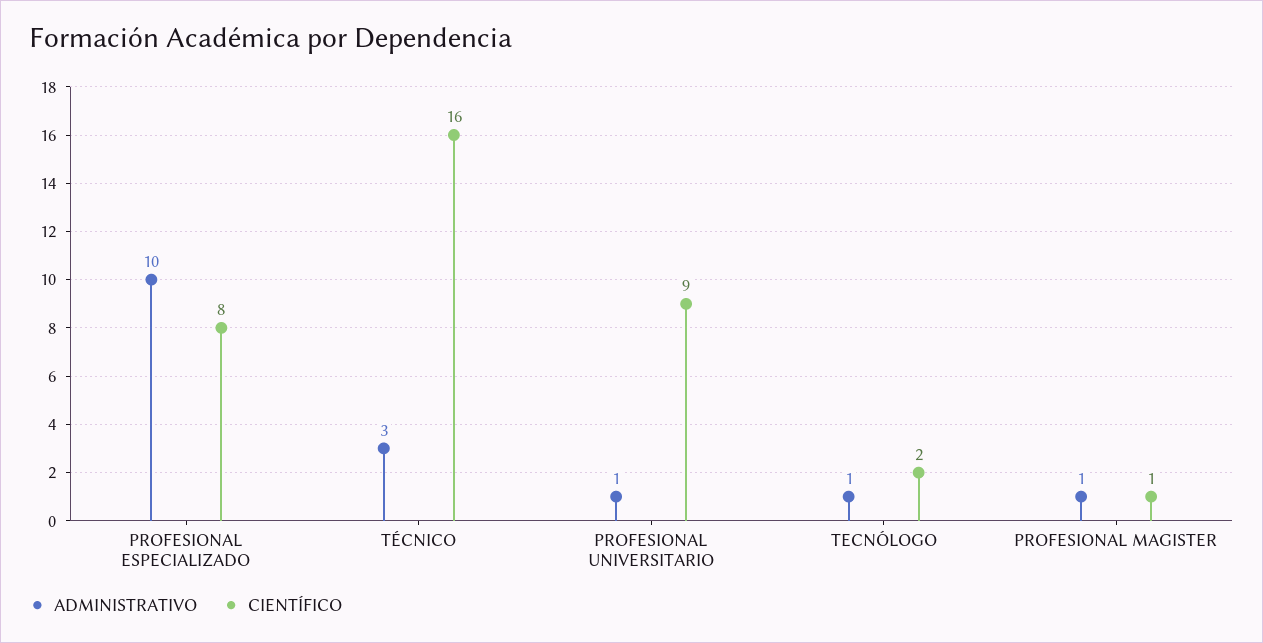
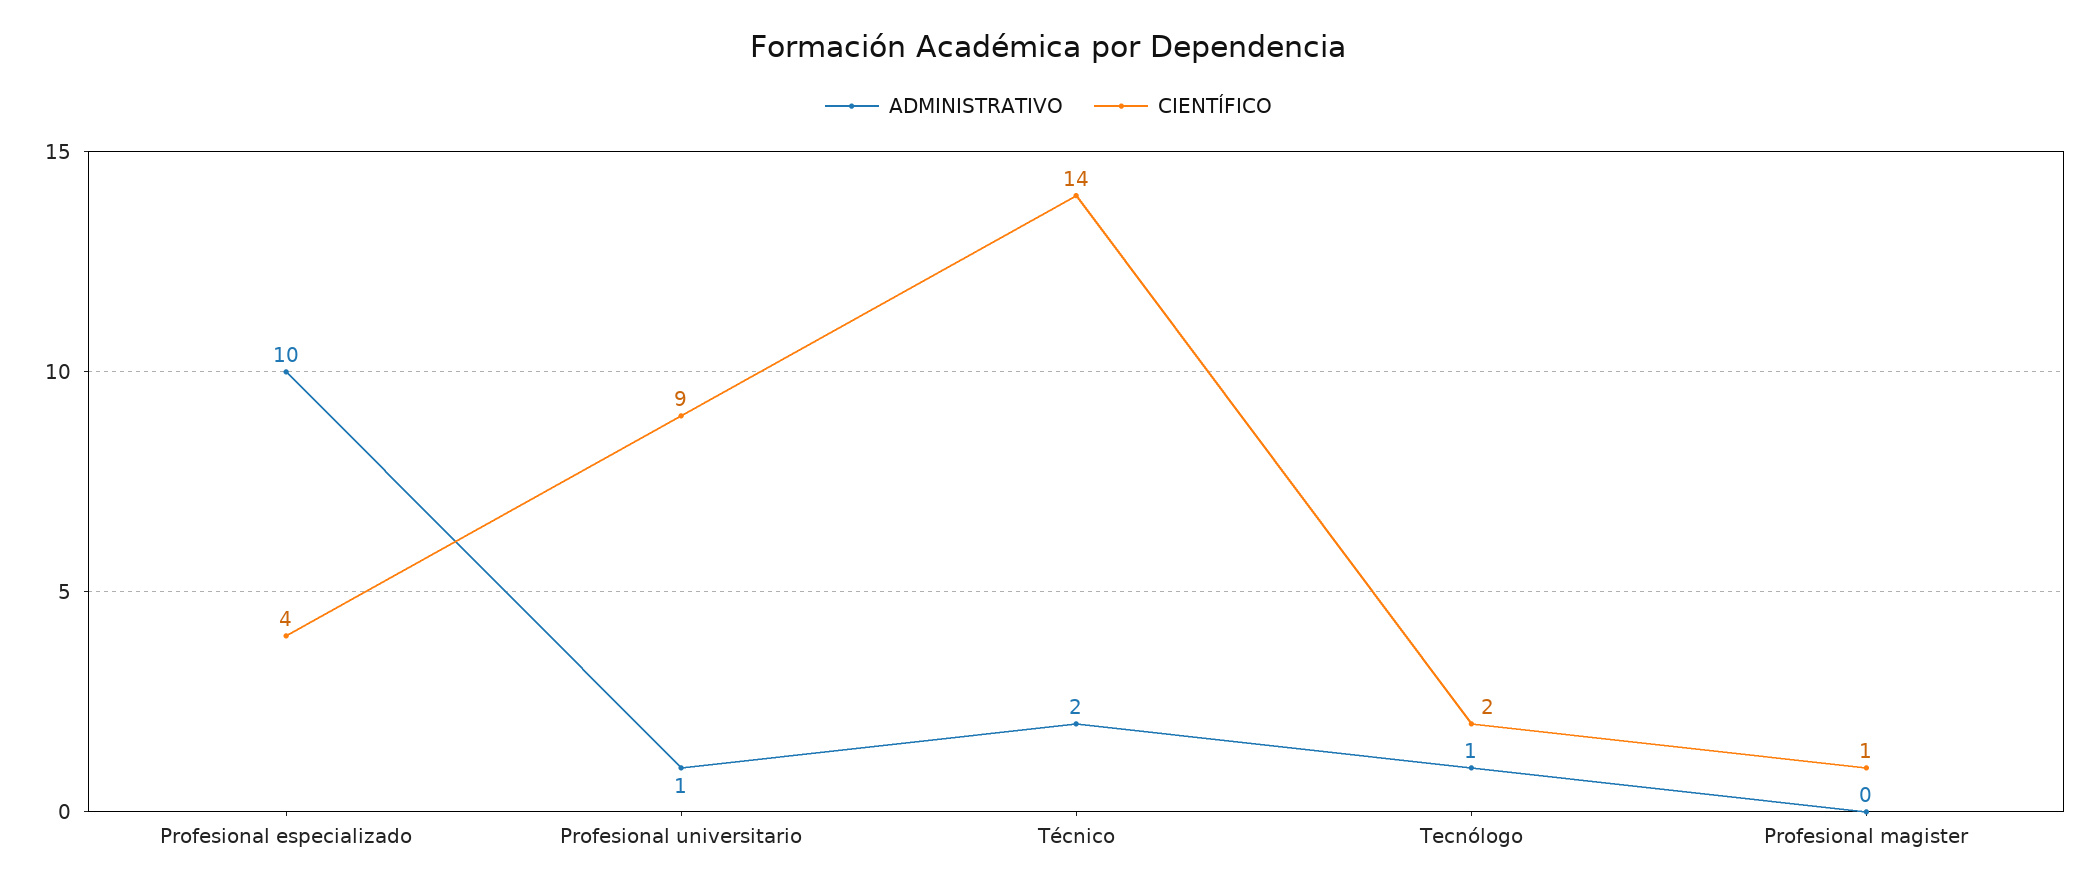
  {
    "ADMINISTRATIVO": {
      "PROFESIONAL ESPECIALIZADO": 10,
-     "TÉCNICO": 3,
+     "TÉCNICO": 2,
      "PROFESIONAL UNIVERSITARIO": 1,
      "TECNÓLOGO": 1,
-     "PROFESIONAL MAGISTER": 1
+     "PROFESIONAL MAGISTER": 0
    },
    "CIENTÍFICO": {
-     "PROFESIONAL ESPECIALIZADO": 8,
+     "PROFESIONAL ESPECIALIZADO": 4,
-     "TÉCNICO": 16,
+     "TÉCNICO": 14,
      "PROFESIONAL UNIVERSITARIO": 9,
      "TECNÓLOGO": 2,
      "PROFESIONAL MAGISTER": 1
    }
  }

